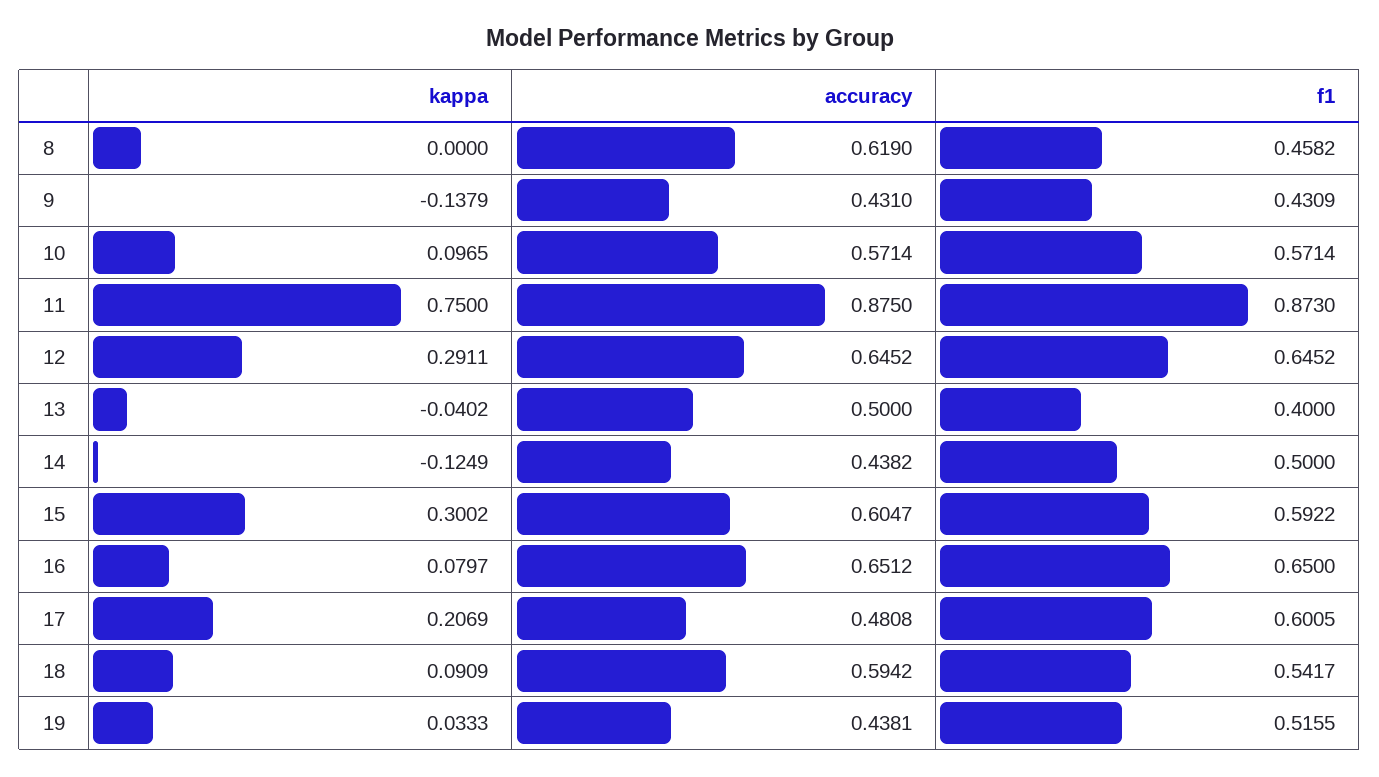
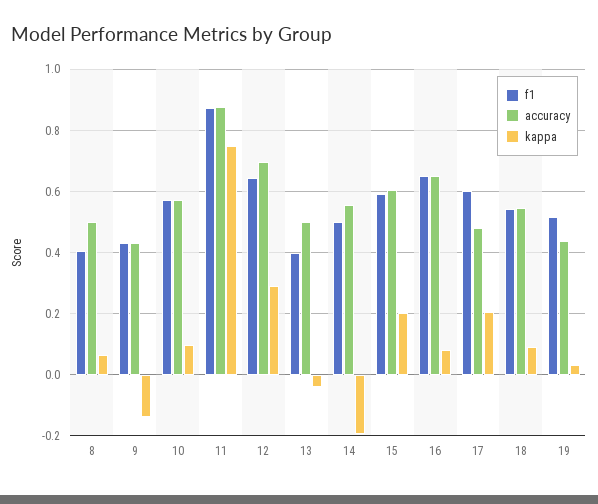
  {
    "kappa": {
-     "8": 0,
+     "8": 0.06,
      "9": -0.1379,
      "10": 0.0965,
      "11": 0.75,
      "12": 0.2911,
      "13": -0.0402,
-     "14": -0.1249,
+     "14": -0.2,
-     "15": 0.3002,
+     "15": 0.2,
      "16": 0.0797,
      "17": 0.2069,
      "18": 0.0909,
      "19": 0.0333
    },
    "accuracy": {
-     "8": 0.619,
+     "8": 0.5,
      "9": 0.431,
      "10": 0.5714,
      "11": 0.875,
-     "12": 0.6452,
+     "12": 0.7,
      "13": 0.5,
-     "14": 0.4382,
+     "14": 0.56,
      "15": 0.6047,
      "16": 0.6512,
      "17": 0.4808,
-     "18": 0.5942,
+     "18": 0.54,
      "19": 0.4381
    },
    "f1": {
-     "8": 0.4582,
+     "8": 0.4,
      "9": 0.4309,
      "10": 0.5714,
      "11": 0.873,
      "12": 0.6452,
      "13": 0.4,
      "14": 0.5,
      "15": 0.5922,
      "16": 0.65,
      "17": 0.6005,
      "18": 0.5417,
      "19": 0.5155
    }
  }

